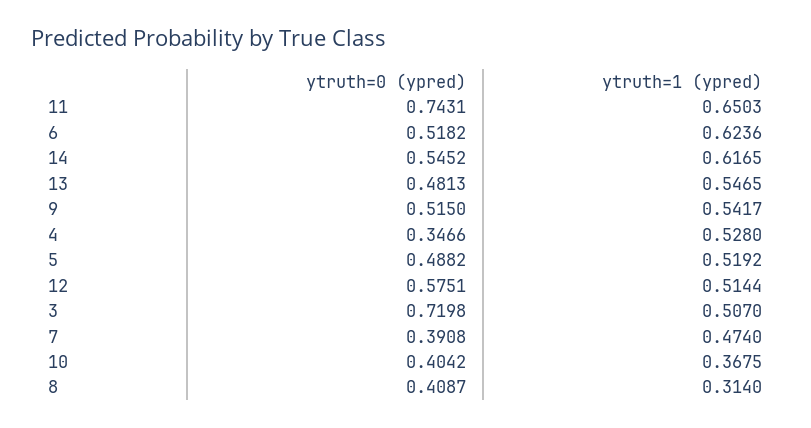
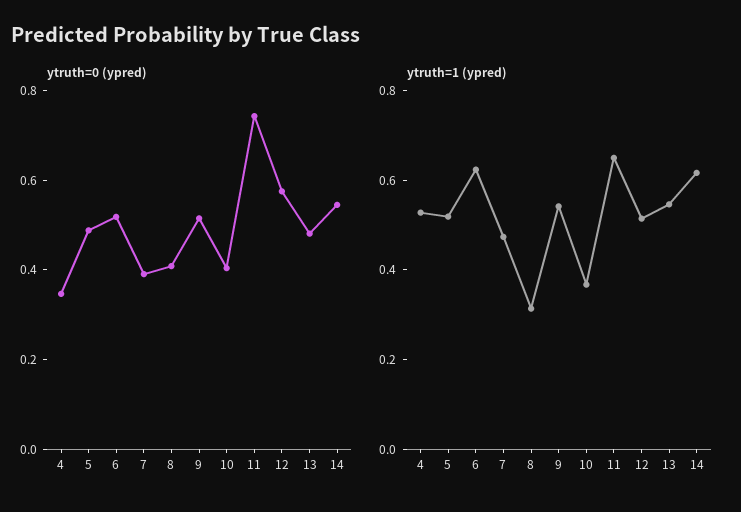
  {
    "ytruth=0 (ypred)": {
      "11": 0.7431,
      "6": 0.5182,
      "14": 0.5452,
      "13": 0.4813,
      "9": 0.515,
      "4": 0.3466,
      "5": 0.4882,
      "12": 0.5751,
-     "3": 0.7198,
      "7": 0.3908,
      "10": 0.4042,
      "8": 0.4087
    },
    "ytruth=1 (ypred)": {
      "11": 0.6503,
      "6": 0.6236,
      "14": 0.6165,
      "13": 0.5465,
      "9": 0.5417,
      "4": 0.528,
      "5": 0.5192,
      "12": 0.5144,
-     "3": 0.507,
      "7": 0.474,
      "10": 0.3675,
      "8": 0.314
    }
  }

